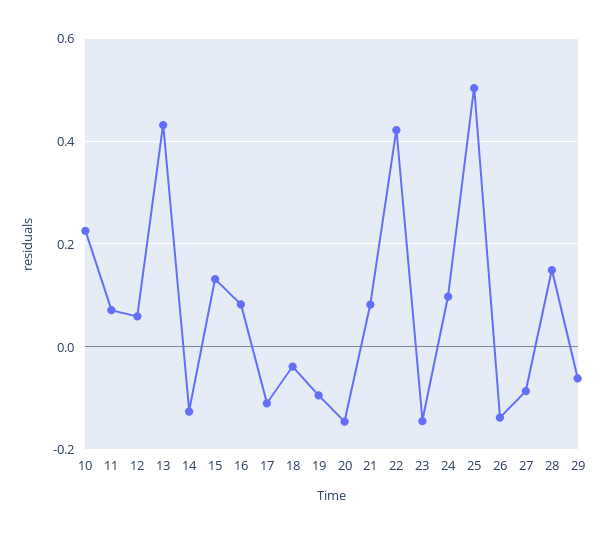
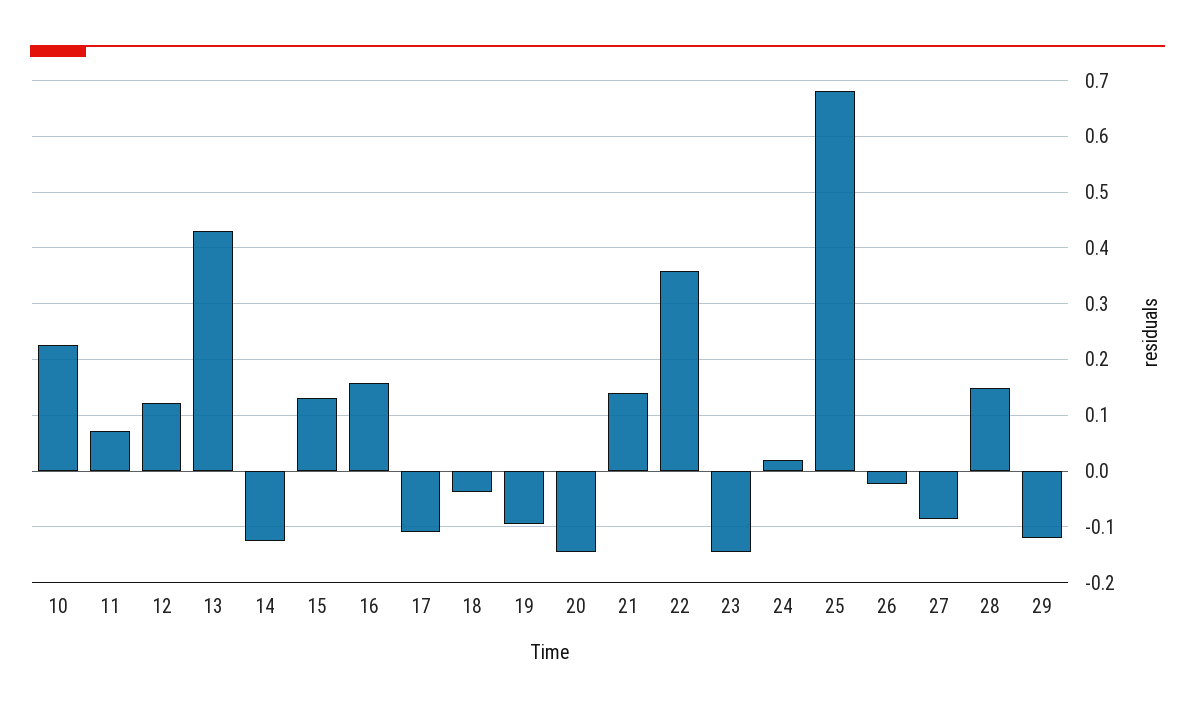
  {
    "10": 0.22,
    "11": 0.08,
-   "12": 0.06,
+   "12": 0.12,
    "13": 0.44,
    "14": -0.12,
    "15": 0.14,
-   "16": 0.08,
+   "16": 0.16,
    "17": -0.1,
    "18": -0.04,
    "19": -0.1,
    "20": -0.14,
-   "21": 0.08,
+   "21": 0.14,
-   "22": 0.42,
+   "22": 0.36,
    "23": -0.14,
-   "24": 0.1,
+   "24": 0.02,
-   "25": 0.5,
+   "25": 0.68,
-   "26": -0.14,
+   "26": -0.02,
    "27": -0.08,
    "28": 0.14,
-   "29": -0.06
+   "29": -0.12
  }

